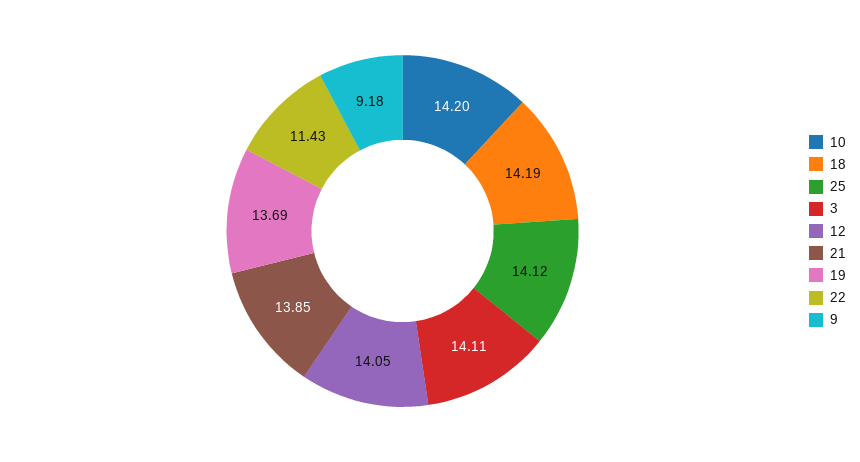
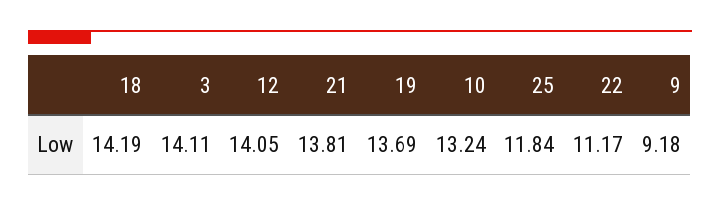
  {
-   "10": 14.2,
+   "10": 13.24,
    "18": 14.19,
-   "25": 14.12,
+   "25": 11.84,
    "3": 14.11,
    "12": 14.05,
-   "21": 13.85,
+   "21": 13.81,
    "19": 13.69,
-   "22": 11.43,
+   "22": 11.17,
    "9": 9.18
  }

